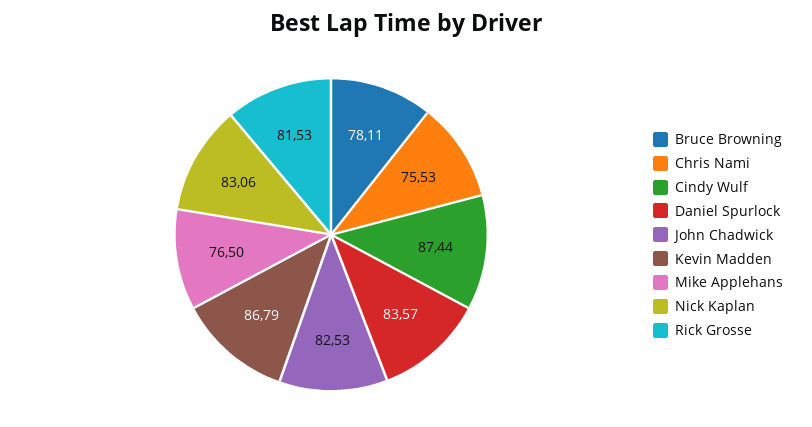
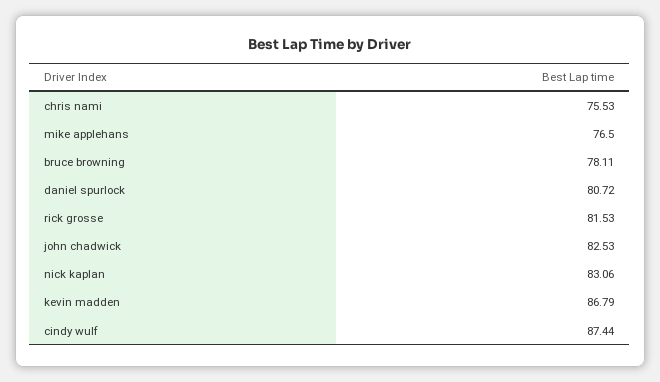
  {
    "Bruce Browning": 78.11,
    "Chris Nami": 75.53,
    "Cindy Wulf": 87.44,
-   "Daniel Spurlock": 83.57,
+   "Daniel Spurlock": 80.72,
    "John Chadwick": 82.53,
    "Kevin Madden": 86.79,
    "Mike Applehans": 76.5,
    "Nick Kaplan": 83.06,
    "Rick Grosse": 81.53
  }

